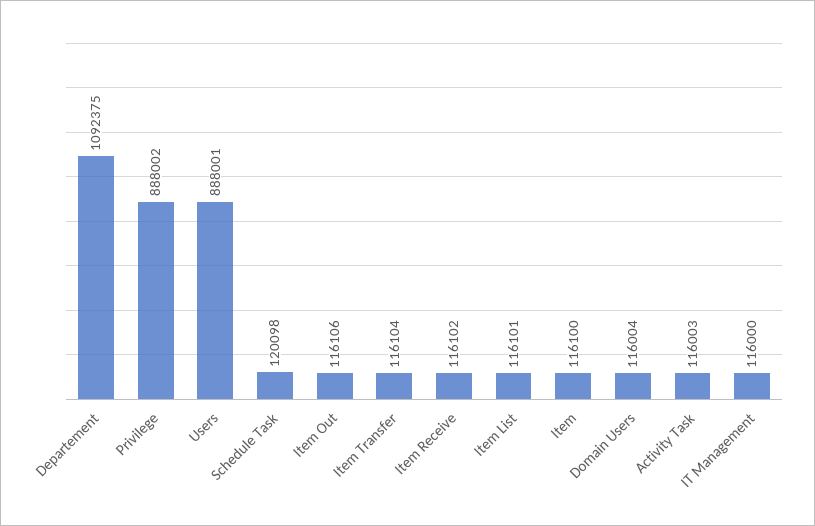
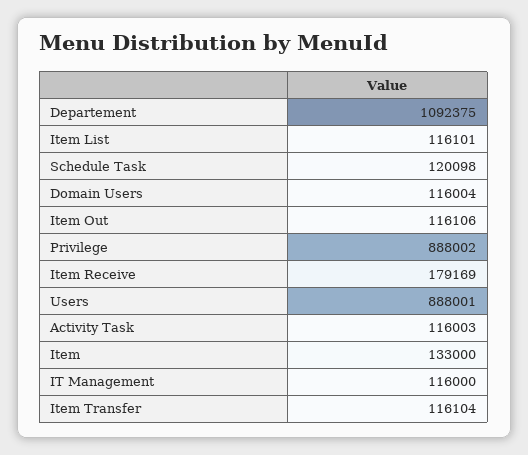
  {
    "Departement": 1092375,
    "Privilege": 888002,
    "Users": 888001,
    "Schedule Task": 120098,
    "Item Out": 116106,
    "Item Transfer": 116104,
-   "Item Receive": 116102,
+   "Item Receive": 179169,
    "Item List": 116101,
-   "Item": 116100,
+   "Item": 133000,
    "Domain Users": 116004,
    "Activity Task": 116003,
    "IT Management": 116000
  }

